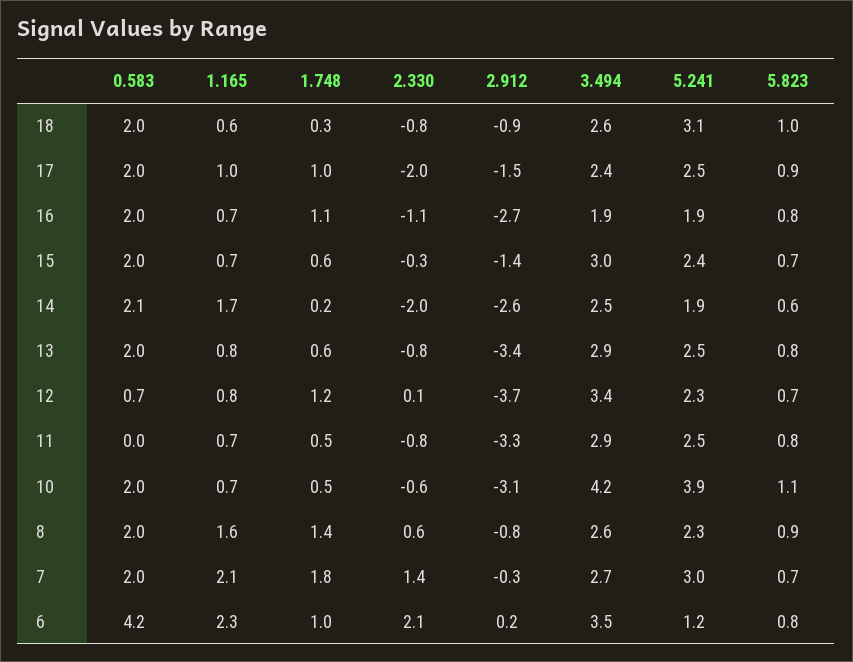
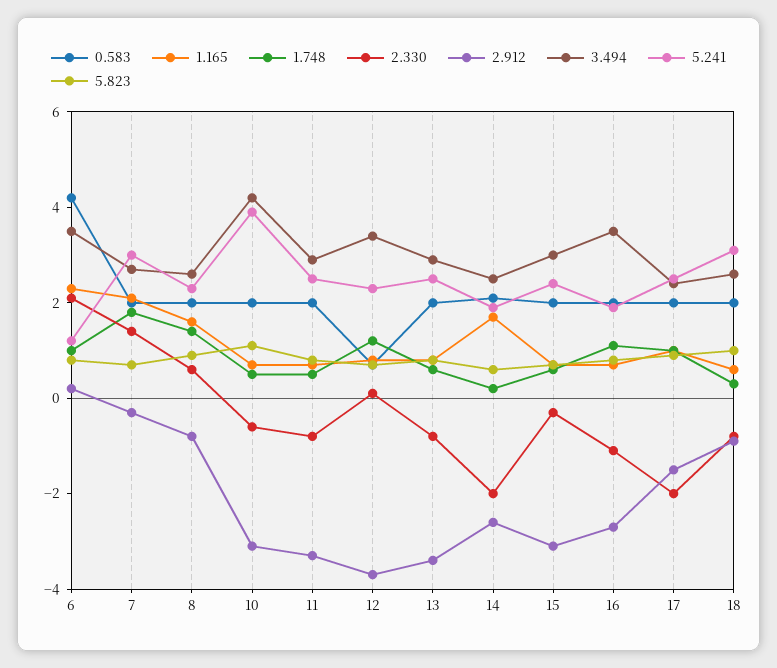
  {
    "0.583": {
      "18": 2,
      "17": 2,
      "16": 2,
      "15": 2,
      "14": 2.1,
      "13": 2,
      "12": 0.7,
-     "11": 0,
+     "11": 2,
      "10": 2,
      "8": 2,
      "7": 2,
      "6": 4.2
    },
    "1.165": {
      "18": 0.6,
      "17": 1,
      "16": 0.7,
      "15": 0.7,
      "14": 1.7,
      "13": 0.8,
      "12": 0.8,
      "11": 0.7,
      "10": 0.7,
      "8": 1.6,
      "7": 2.1,
      "6": 2.3
    },
    "1.748": {
      "18": 0.3,
      "17": 1,
      "16": 1.1,
      "15": 0.6,
      "14": 0.2,
      "13": 0.6,
      "12": 1.2,
      "11": 0.5,
      "10": 0.5,
      "8": 1.4,
      "7": 1.8,
      "6": 1
    },
    "2.330": {
      "18": -0.8,
      "17": -2,
      "16": -1.1,
      "15": -0.3,
      "14": -2,
      "13": -0.8,
      "12": 0.1,
      "11": -0.8,
      "10": -0.6,
      "8": 0.6,
      "7": 1.4,
      "6": 2.1
    },
    "2.912": {
      "18": -0.9,
      "17": -1.5,
      "16": -2.7,
-     "15": -1.4,
+     "15": -3,
      "14": -2.6,
      "13": -3.4,
      "12": -3.7,
      "11": -3.3,
      "10": -3.1,
      "8": -0.8,
      "7": -0.3,
      "6": 0.2
    },
    "3.494": {
      "18": 2.6,
      "17": 2.4,
-     "16": 1.9,
+     "16": 3.5,
      "15": 3,
      "14": 2.5,
      "13": 2.9,
      "12": 3.4,
      "11": 2.9,
      "10": 4.2,
      "8": 2.6,
      "7": 2.7,
      "6": 3.5
    },
    "5.241": {
      "18": 3.1,
      "17": 2.5,
      "16": 1.9,
      "15": 2.4,
      "14": 1.9,
      "13": 2.5,
      "12": 2.3,
      "11": 2.5,
      "10": 3.9,
      "8": 2.3,
      "7": 3,
      "6": 1.2
    },
    "5.823": {
      "18": 1,
      "17": 0.9,
      "16": 0.8,
      "15": 0.7,
      "14": 0.6,
      "13": 0.8,
      "12": 0.7,
      "11": 0.8,
      "10": 1.1,
      "8": 0.9,
      "7": 0.7,
      "6": 0.8
    }
  }

